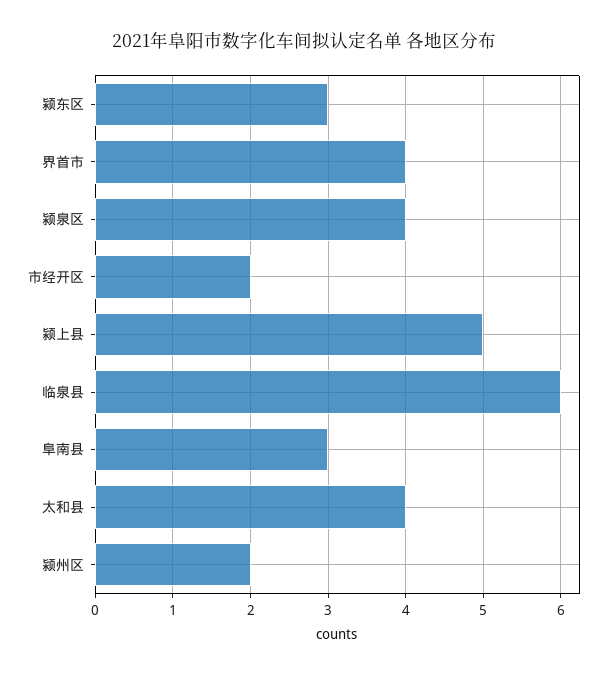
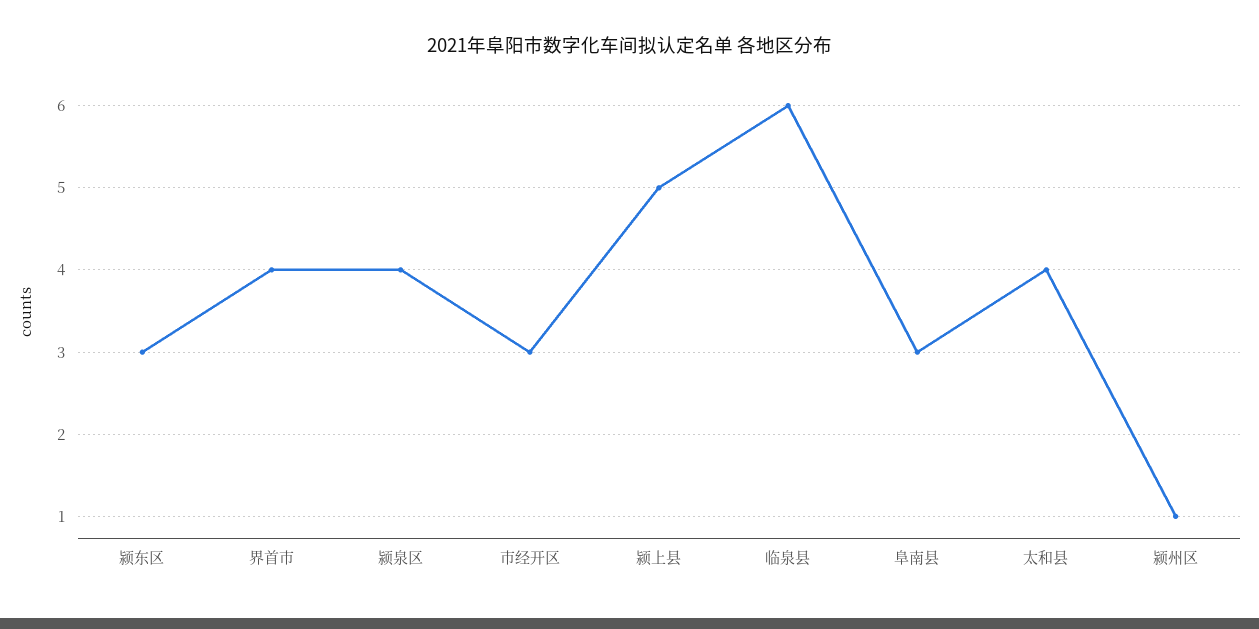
  {
    "颍东区": 3,
    "界首市": 4,
    "颍泉区": 4,
-   "市经开区": 2,
+   "市经开区": 3,
    "颍上县": 5,
    "临泉县": 6,
    "阜南县": 3,
    "太和县": 4,
-   "颍州区": 2
+   "颍州区": 1
  }

